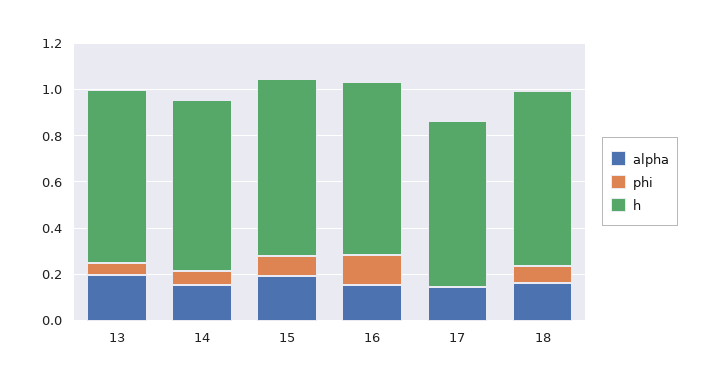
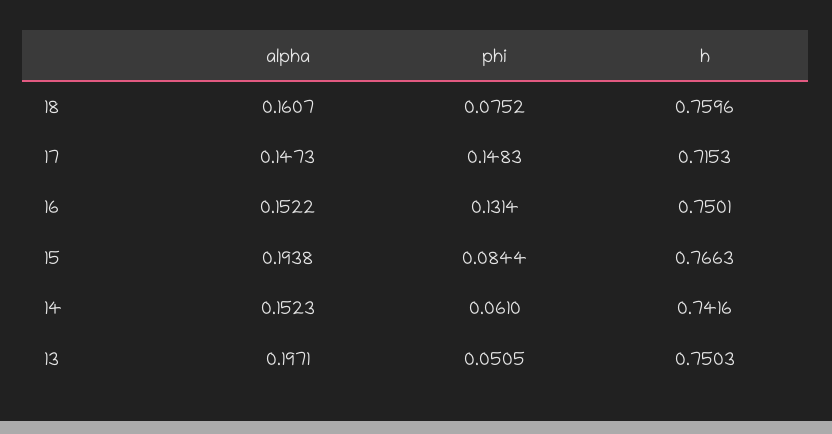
  {
    "alpha": {
      "13": 0.1971,
      "14": 0.1523,
      "15": 0.1938,
      "16": 0.1522,
      "17": 0.1473,
      "18": 0.1607
    },
    "phi": {
      "13": 0.0505,
      "14": 0.061,
      "15": 0.0844,
      "16": 0.1314,
-     "17": 0,
+     "17": 0.1483,
      "18": 0.0752
    },
    "h": {
      "13": 0.7503,
      "14": 0.7416,
      "15": 0.7663,
      "16": 0.7501,
      "17": 0.7153,
      "18": 0.7596
    }
  }

